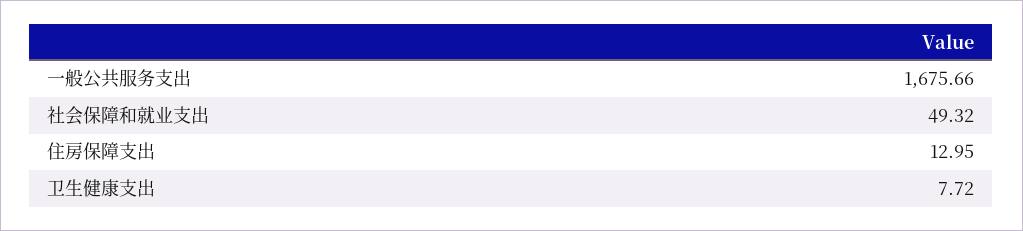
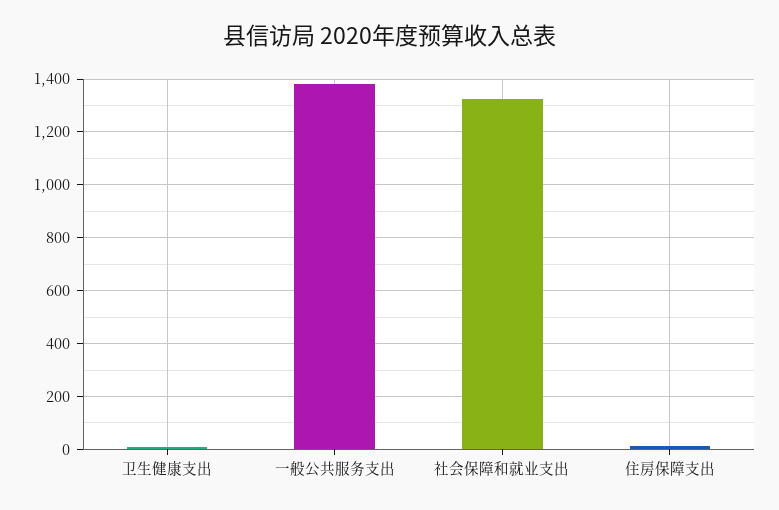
  {
-   "一般公共服务支出": 1675.66,
+   "一般公共服务支出": 1375,
-   "社会保障和就业支出": 49.32,
+   "社会保障和就业支出": 1325,
    "住房保障支出": 12.95,
    "卫生健康支出": 7.72
  }

